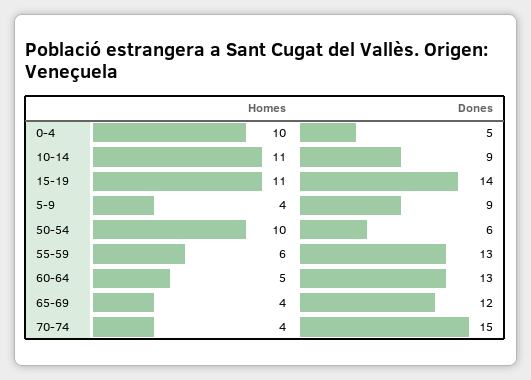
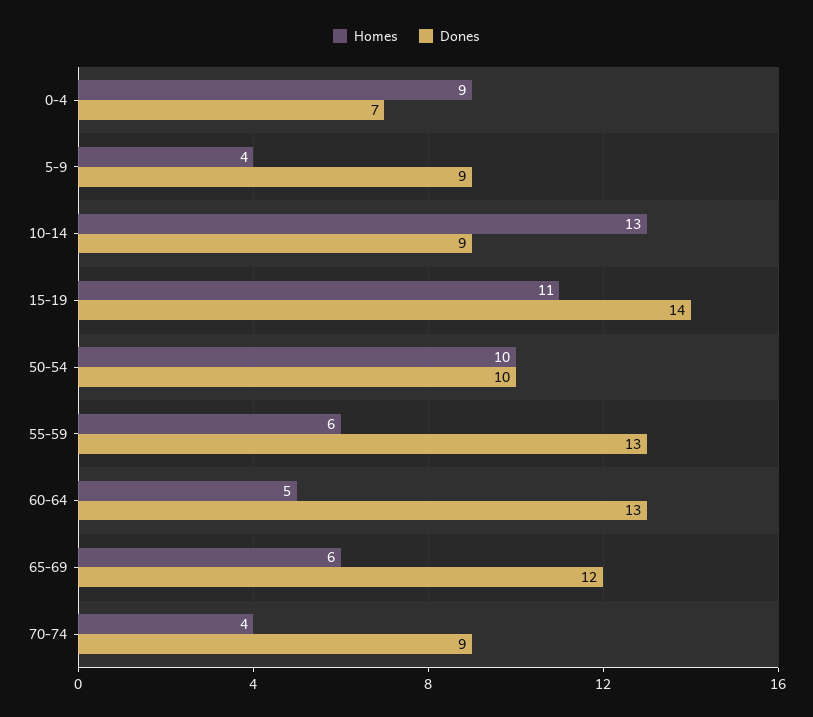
  {
    "Homes": {
-     "0-4": 10,
+     "0-4": 9,
-     "10-14": 11,
+     "10-14": 13,
      "15-19": 11,
      "5-9": 4,
      "50-54": 10,
      "55-59": 6,
      "60-64": 5,
-     "65-69": 4,
+     "65-69": 6,
      "70-74": 4
    },
    "Dones": {
-     "0-4": 5,
+     "0-4": 7,
      "10-14": 9,
      "15-19": 14,
      "5-9": 9,
-     "50-54": 6,
+     "50-54": 10,
      "55-59": 13,
      "60-64": 13,
      "65-69": 12,
-     "70-74": 15
+     "70-74": 9
    }
  }

